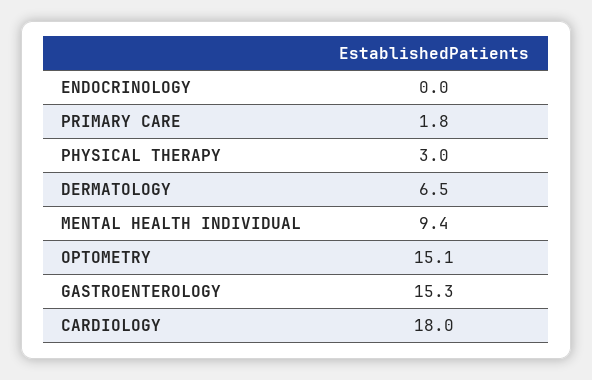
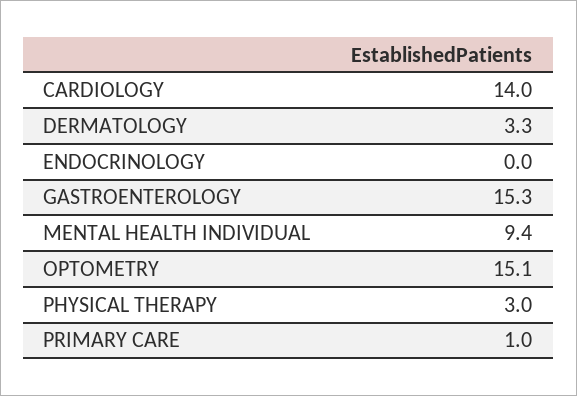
  {
    "ENDOCRINOLOGY": 0,
-   "PRIMARY CARE": 1.8,
+   "PRIMARY CARE": 1,
    "PHYSICAL THERAPY": 3,
-   "DERMATOLOGY": 6.5,
+   "DERMATOLOGY": 3.3,
    "MENTAL HEALTH INDIVIDUAL": 9.4,
    "OPTOMETRY": 15.1,
    "GASTROENTEROLOGY": 15.3,
-   "CARDIOLOGY": 18
+   "CARDIOLOGY": 14
  }

